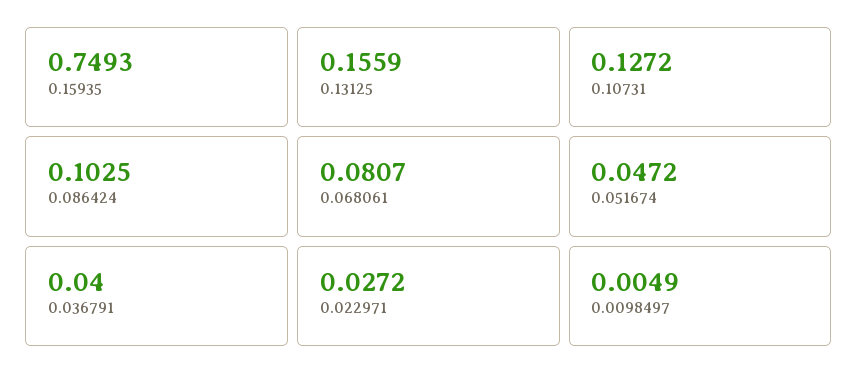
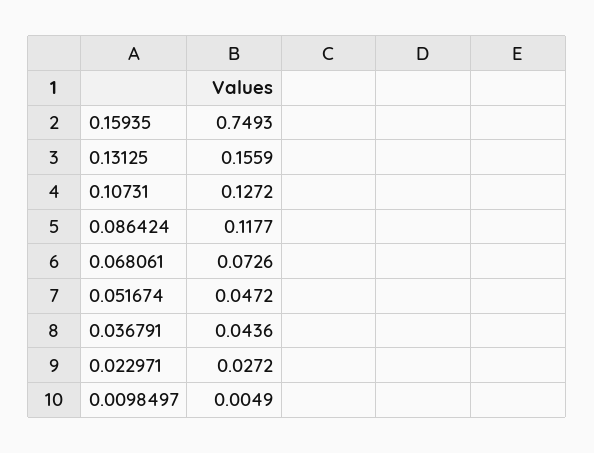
  {
    "0.15935": 0.7493,
    "0.13125": 0.1559,
    "0.10731": 0.1272,
-   "0.086424": 0.1025,
+   "0.086424": 0.1177,
-   "0.068061": 0.0807,
+   "0.068061": 0.0726,
    "0.051674": 0.0472,
-   "0.036791": 0.04,
+   "0.036791": 0.0436,
    "0.022971": 0.0272,
    "0.0098497": 0.0049
  }

